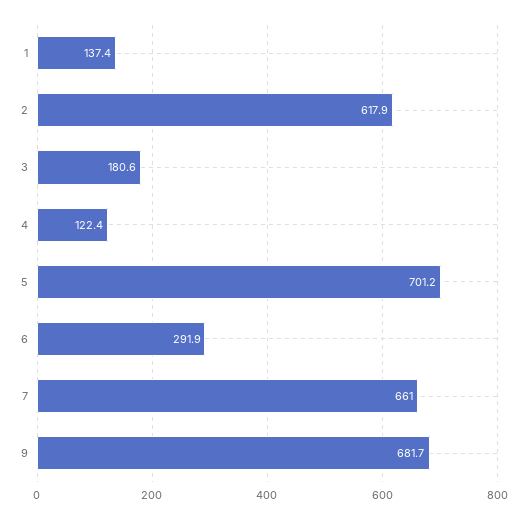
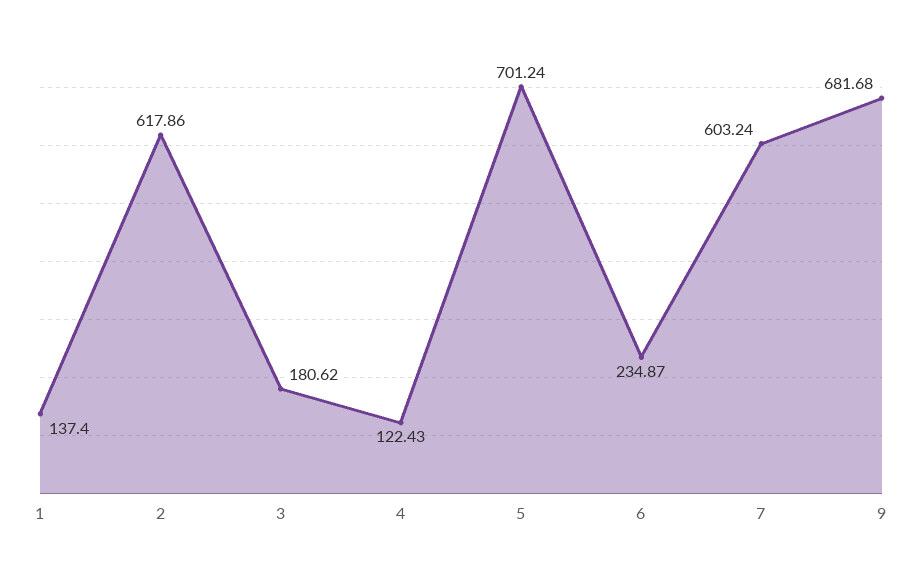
  {
    "1": 137.4,
    "2": 617.86,
    "3": 180.62,
    "4": 122.43,
    "5": 701.24,
-   "6": 291.9,
+   "6": 234.87,
-   "7": 661,
+   "7": 603.24,
    "9": 681.68
  }

